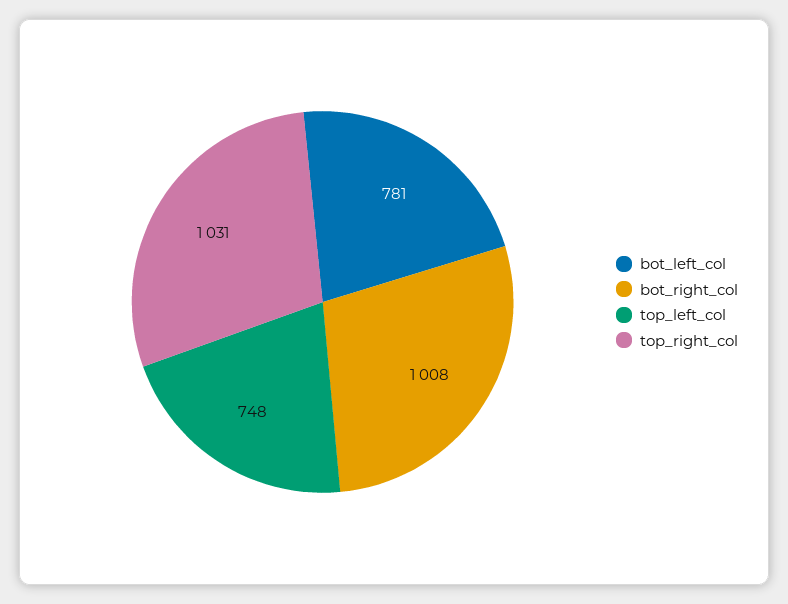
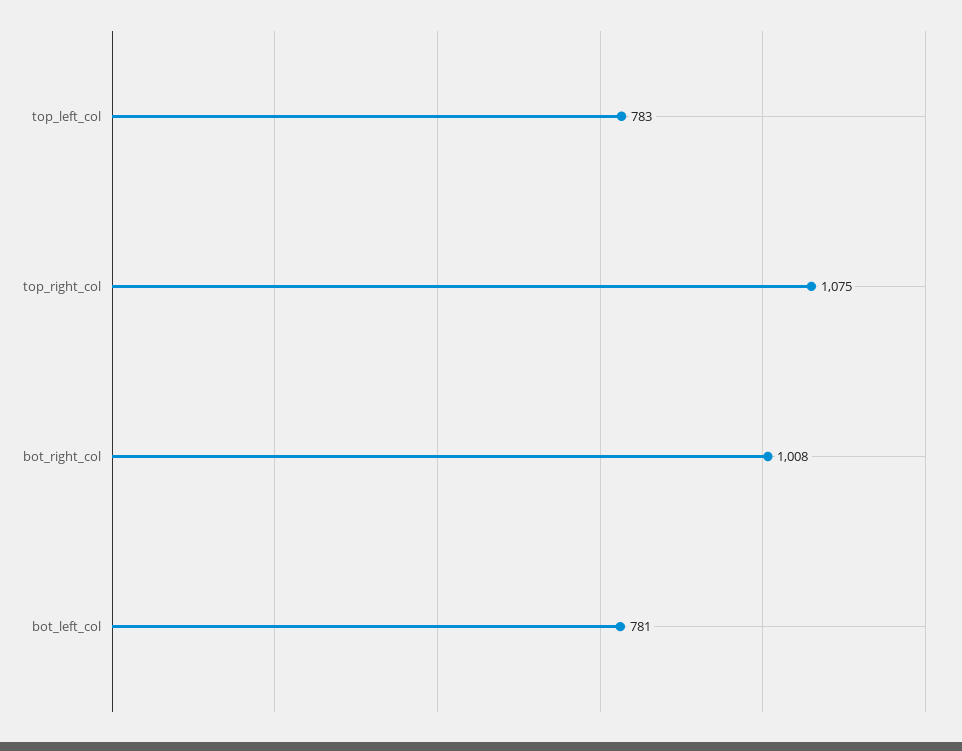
  {
    "bot_left_col": 781,
    "bot_right_col": 1008,
-   "top_left_col": 748,
+   "top_left_col": 783,
-   "top_right_col": 1031
+   "top_right_col": 1075
  }

